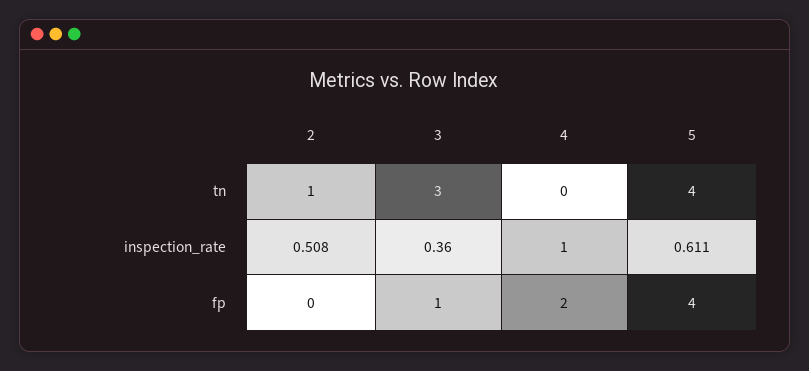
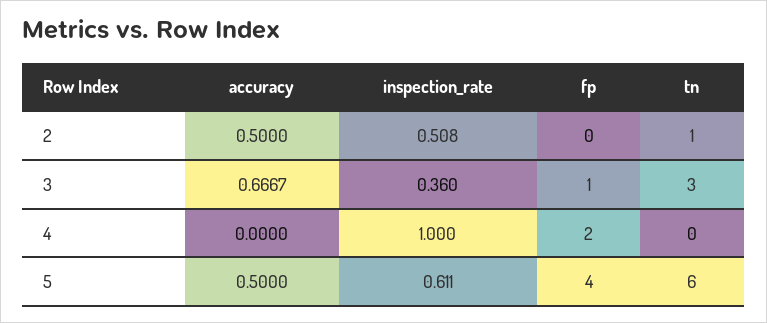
  {
    "2": {
      "tn": 1,
      "inspection_rate": 0.508,
-     "fp": 0
+     "fp": 0,
+     "accuracy": 0.5
    },
    "3": {
      "tn": 3,
      "inspection_rate": 0.36,
-     "fp": 1
+     "fp": 1,
+     "accuracy": 0.6667
    },
    "4": {
      "tn": 0,
      "inspection_rate": 1,
-     "fp": 2
+     "fp": 2,
+     "accuracy": 0
    },
    "5": {
-     "tn": 4,
+     "tn": 6,
      "inspection_rate": 0.611,
-     "fp": 4
+     "fp": 4,
+     "accuracy": 0.5
    }
  }

